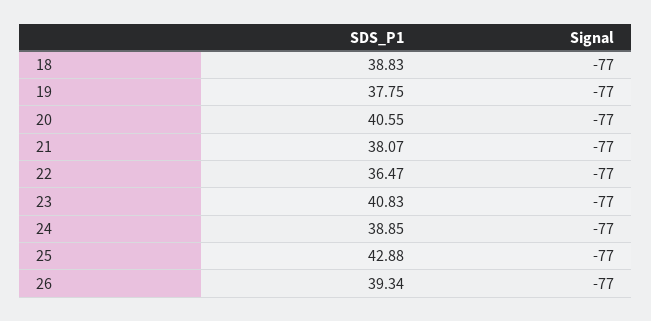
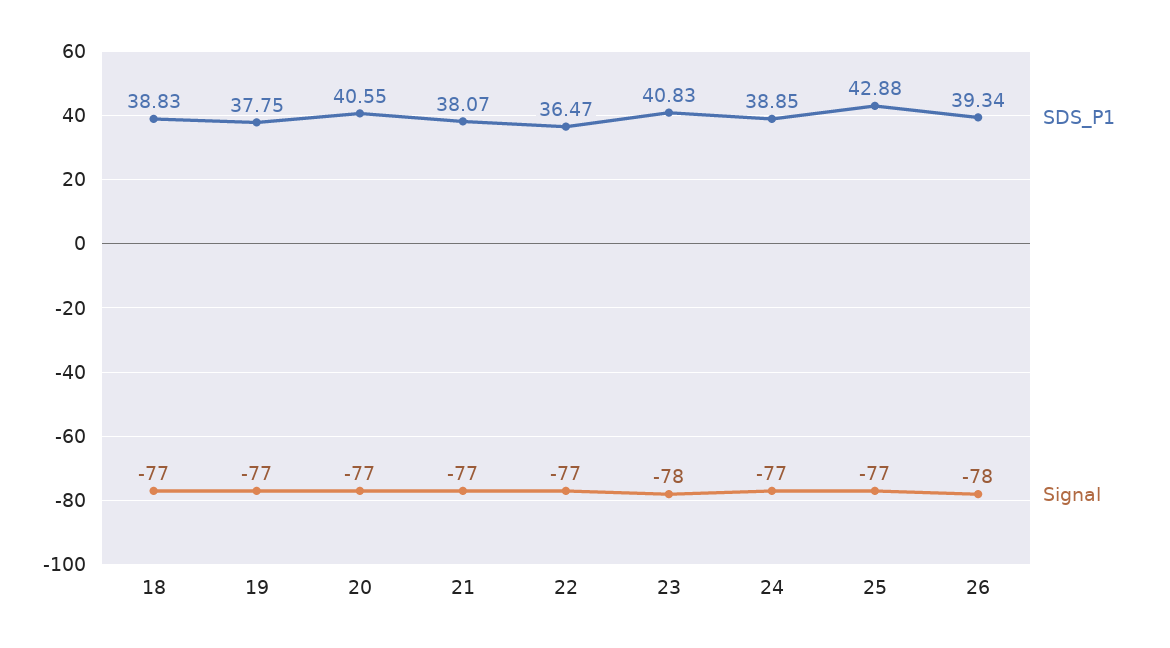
  {
    "SDS_P1": {
      "18": 38.83,
      "19": 37.75,
      "20": 40.55,
      "21": 38.07,
      "22": 36.47,
      "23": 40.83,
      "24": 38.85,
      "25": 42.88,
      "26": 39.34
    },
    "Signal": {
      "18": -77,
      "19": -77,
      "20": -77,
      "21": -77,
      "22": -77,
-     "23": -77,
+     "23": -78,
      "24": -77,
      "25": -77,
-     "26": -77
+     "26": -78
    }
  }

